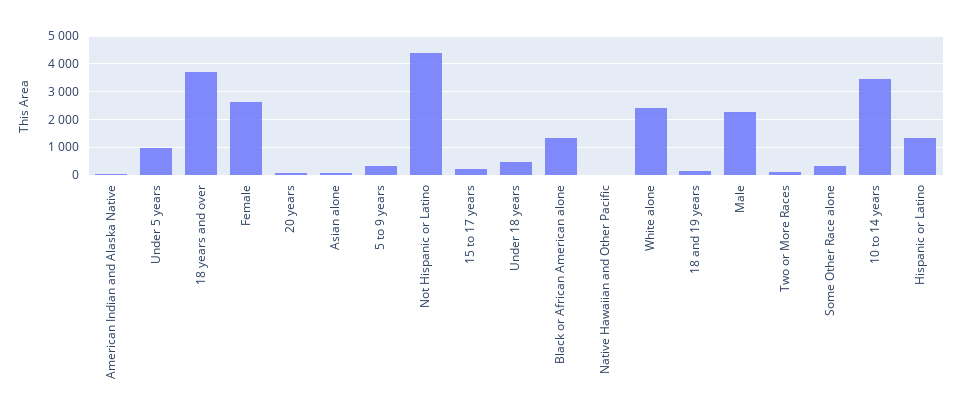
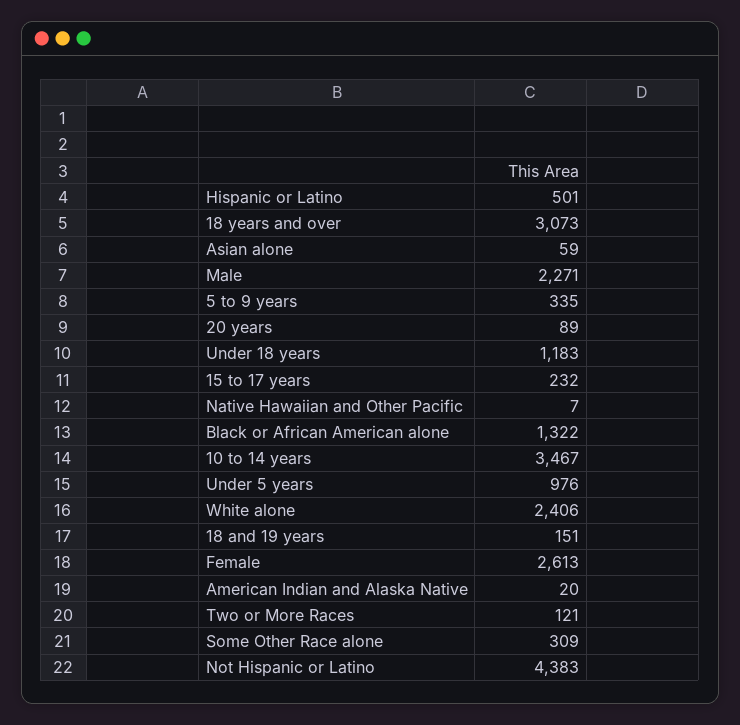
  {
    "American Indian and Alaska Native": 20,
    "Under 5 years": 976,
-   "18 years and over": 3750,
+   "18 years and over": 3073,
    "Female": 2613,
    "20 years": 89,
    "Asian alone": 59,
    "5 to 9 years": 335,
    "Not Hispanic or Latino": 4383,
    "15 to 17 years": 232,
-   "Under 18 years": 500,
+   "Under 18 years": 1183,
    "Black or African American alone": 1322,
    "Native Hawaiian and Other Pacific": 7,
    "White alone": 2406,
    "18 and 19 years": 151,
    "Male": 2271,
    "Two or More Races": 121,
    "Some Other Race alone": 309,
    "10 to 14 years": 3467,
-   "Hispanic or Latino": 1250
+   "Hispanic or Latino": 501
  }

